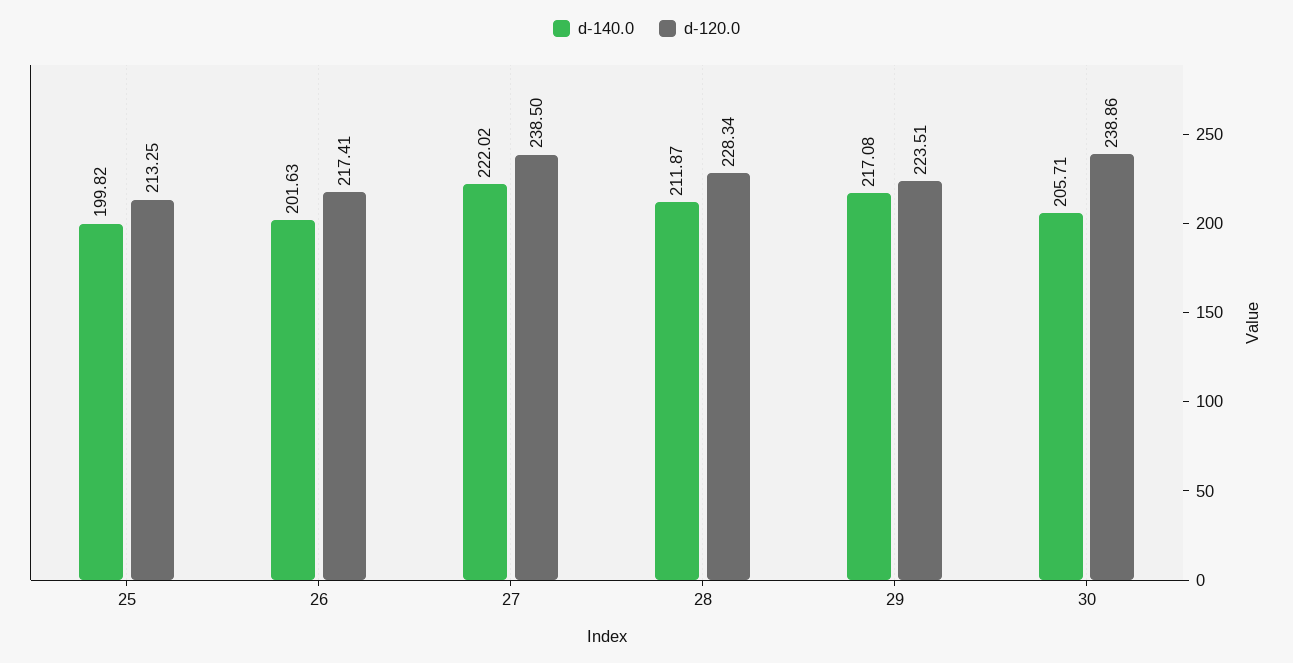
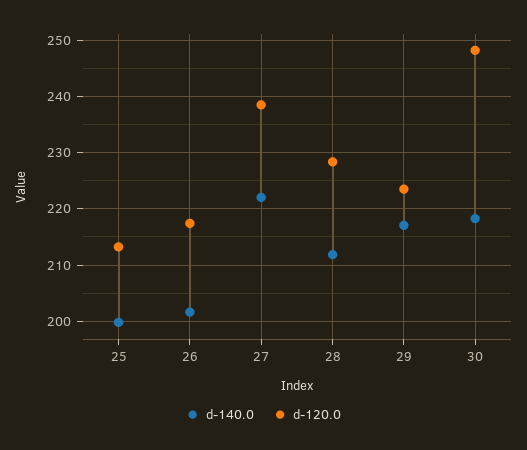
  {
    "d-140.0": {
      "25": 199.82,
      "26": 201.63,
      "27": 222.02,
      "28": 211.87,
      "29": 217.08,
-     "30": 205.71
+     "30": 218
    },
    "d-120.0": {
      "25": 213.25,
      "26": 217.41,
      "27": 238.5,
      "28": 228.34,
      "29": 223.51,
-     "30": 238.86
+     "30": 248
    }
  }

